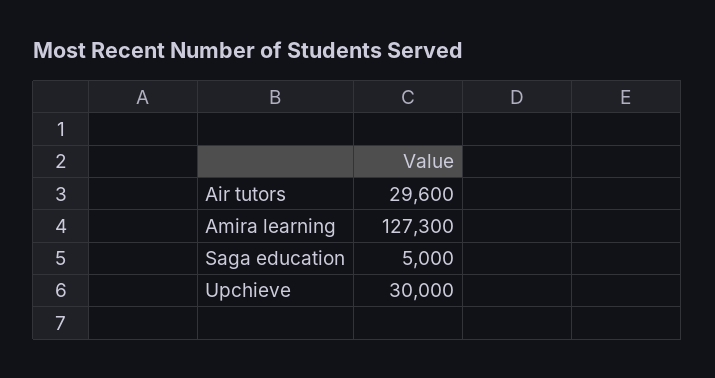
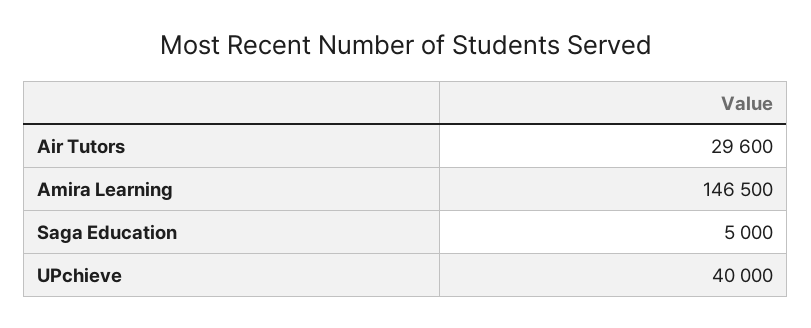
  {
    "Air tutors": 29600,
-   "Amira learning": 127300,
+   "Amira learning": 146500,
    "Saga education": 5000,
-   "Upchieve": 30000
+   "Upchieve": 40000
  }

